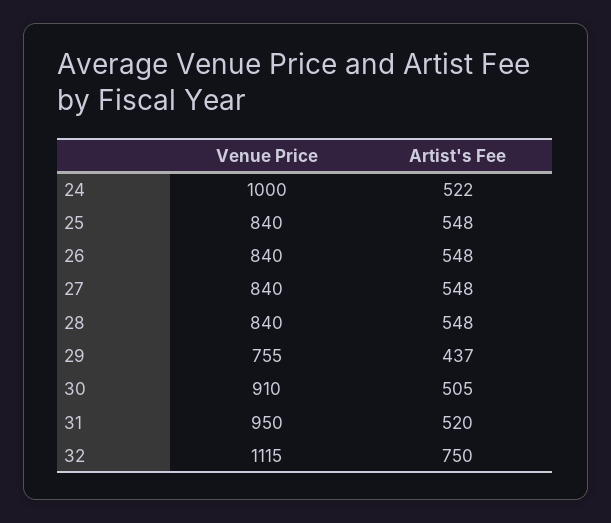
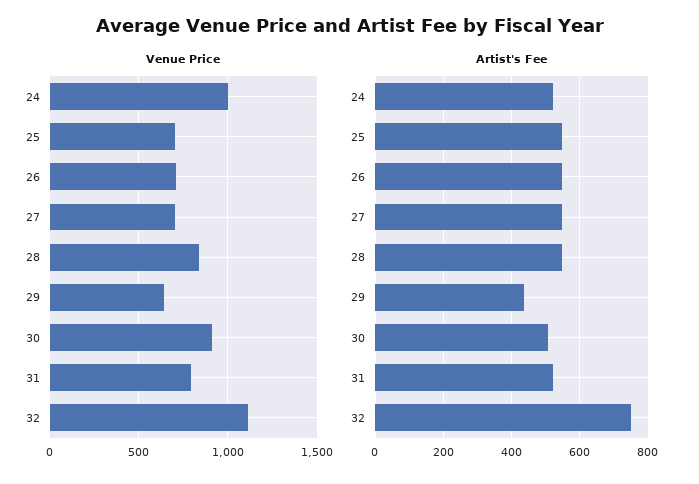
  {
    "Venue Price": {
      "24": 1000,
-     "25": 840,
+     "25": 700,
-     "26": 840,
+     "26": 700,
-     "27": 840,
+     "27": 700,
      "28": 840,
-     "29": 755,
+     "29": 650,
      "30": 910,
-     "31": 950,
+     "31": 800,
      "32": 1115
    },
    "Artist's Fee": {
      "24": 522,
      "25": 548,
      "26": 548,
      "27": 548,
      "28": 548,
      "29": 437,
      "30": 505,
      "31": 520,
      "32": 750
    }
  }

